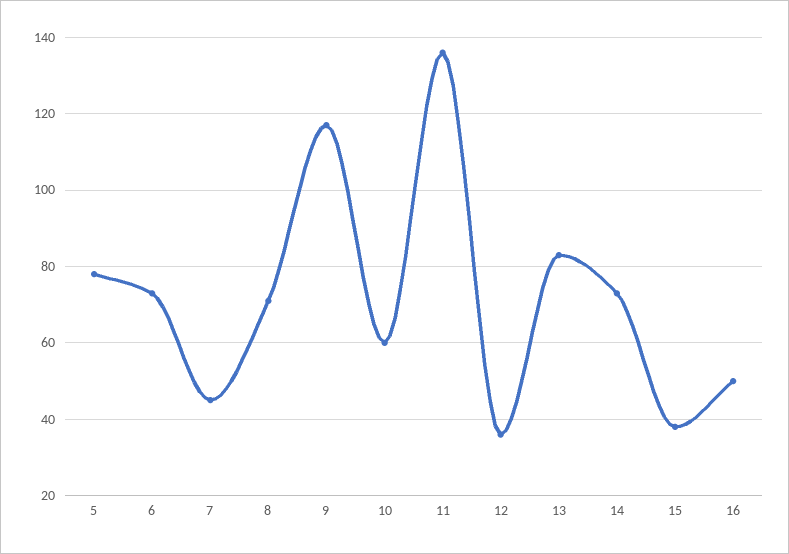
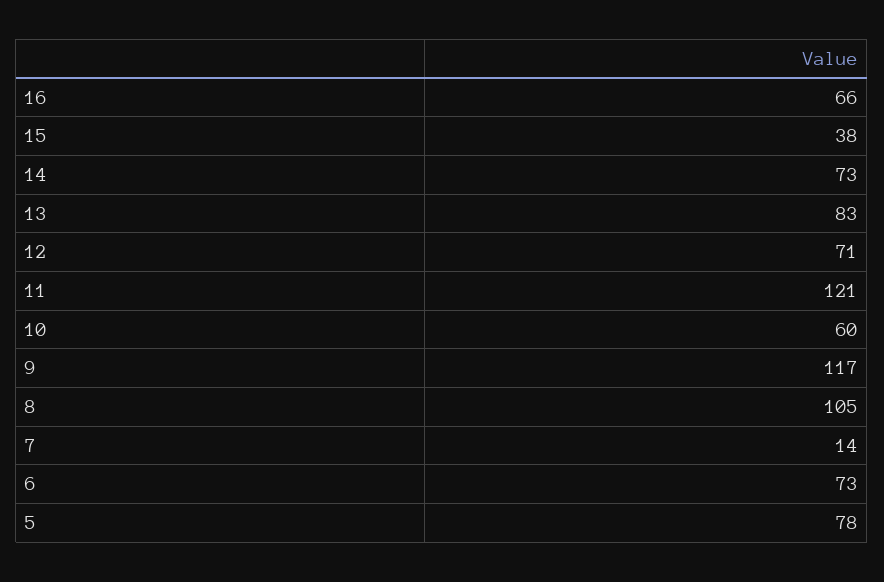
  {
    "5": 78,
    "6": 73,
-   "7": 45,
+   "7": 14,
-   "8": 70,
+   "8": 105,
    "9": 117,
    "10": 60,
-   "11": 135,
+   "11": 121,
-   "12": 35,
+   "12": 71,
    "13": 83,
    "14": 73,
    "15": 38,
-   "16": 50
+   "16": 66
  }

